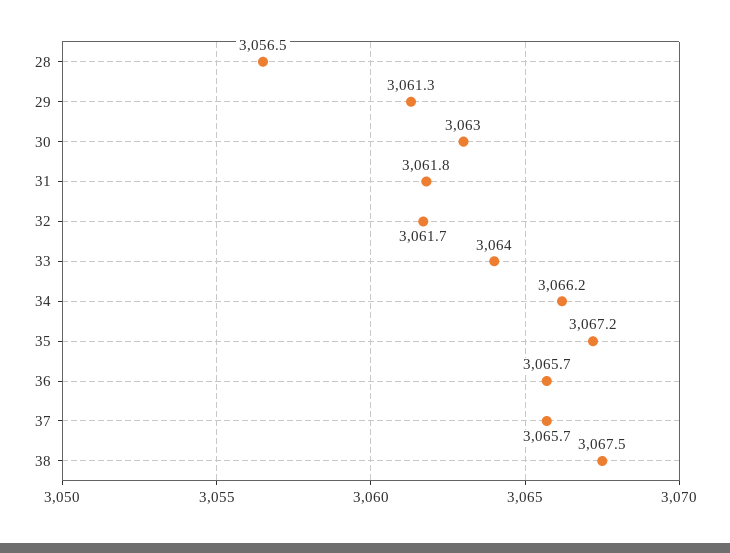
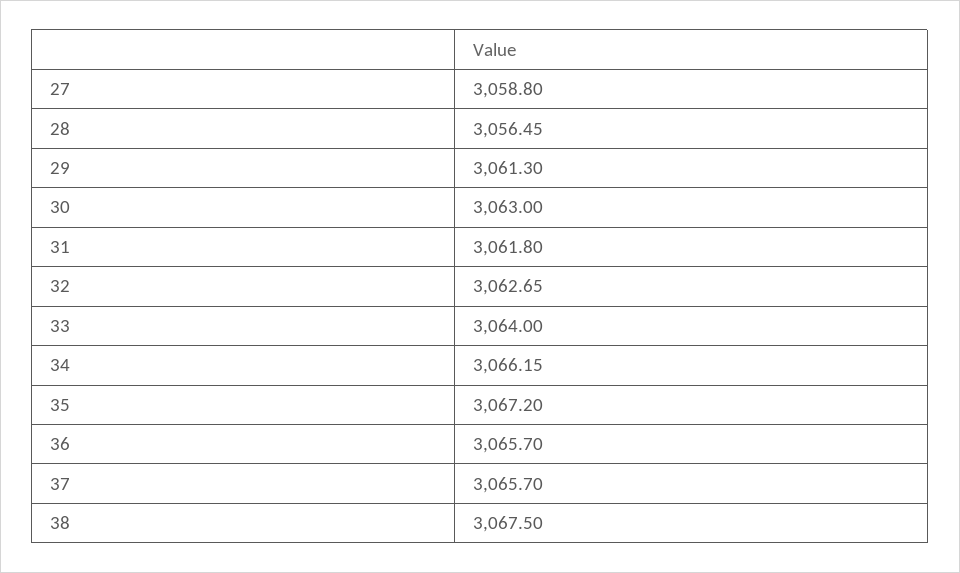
  {
    "28": 3056.45,
    "29": 3061.3,
    "30": 3063,
    "31": 3061.8,
-   "32": 3061.7,
+   "32": 3062.65,
    "33": 3064,
    "34": 3066.15,
    "35": 3067.2,
    "36": 3065.7,
    "37": 3065.7,
-   "38": 3067.5
+   "38": 3067.5,
+   "27": 3058.8
  }

